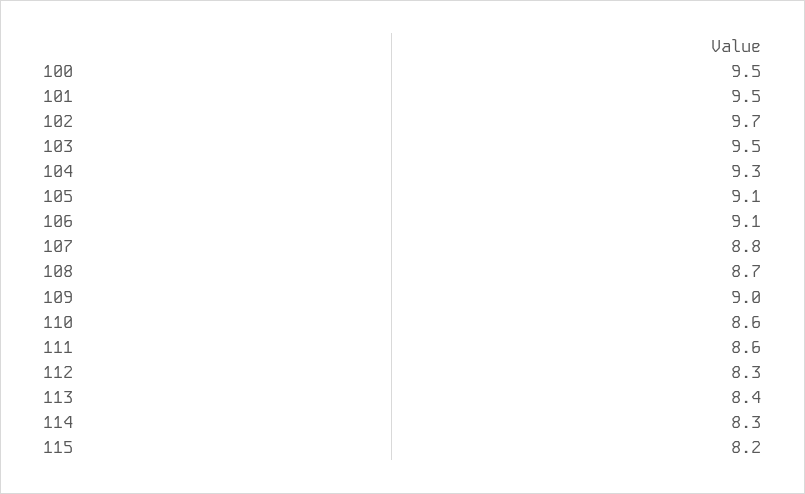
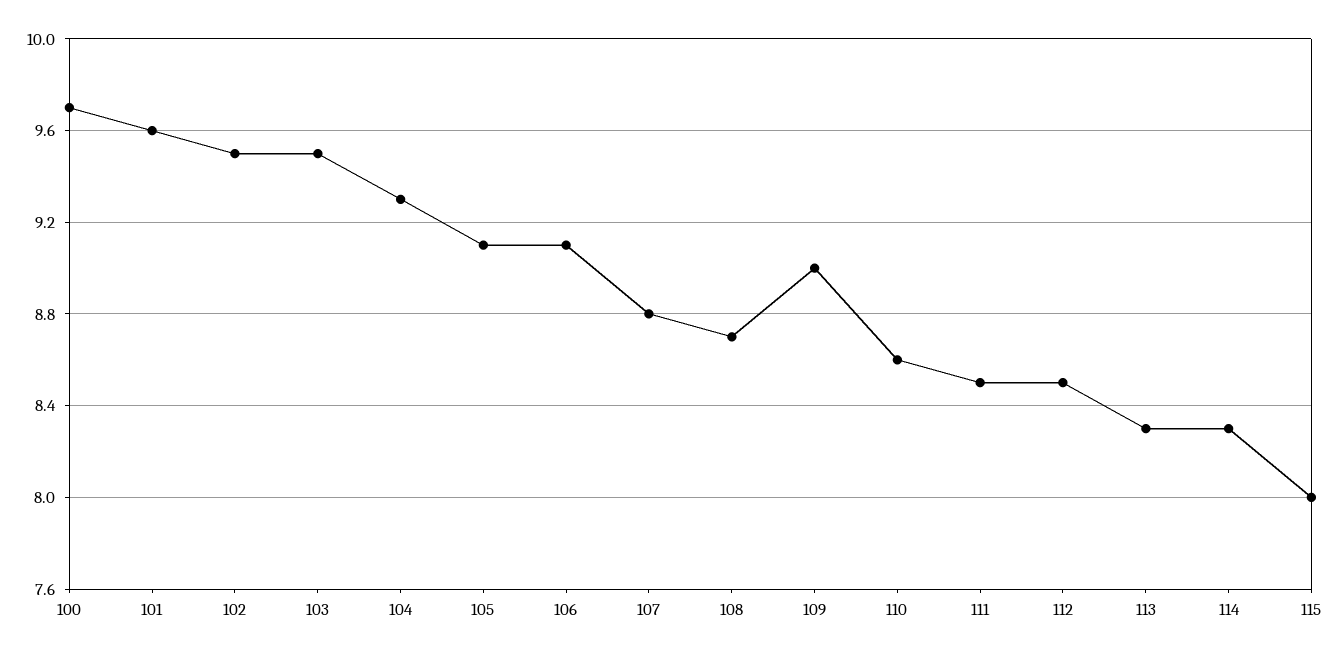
  {
-   "100": 9.5,
+   "100": 9.7,
-   "101": 9.5,
+   "101": 9.6,
-   "102": 9.7,
+   "102": 9.5,
    "103": 9.5,
    "104": 9.3,
    "105": 9.1,
    "106": 9.1,
    "107": 8.8,
    "108": 8.7,
    "109": 9,
    "110": 8.6,
-   "111": 8.6,
+   "111": 8.5,
-   "112": 8.3,
+   "112": 8.5,
-   "113": 8.4,
+   "113": 8.3,
    "114": 8.3,
-   "115": 8.2
+   "115": 8
  }

